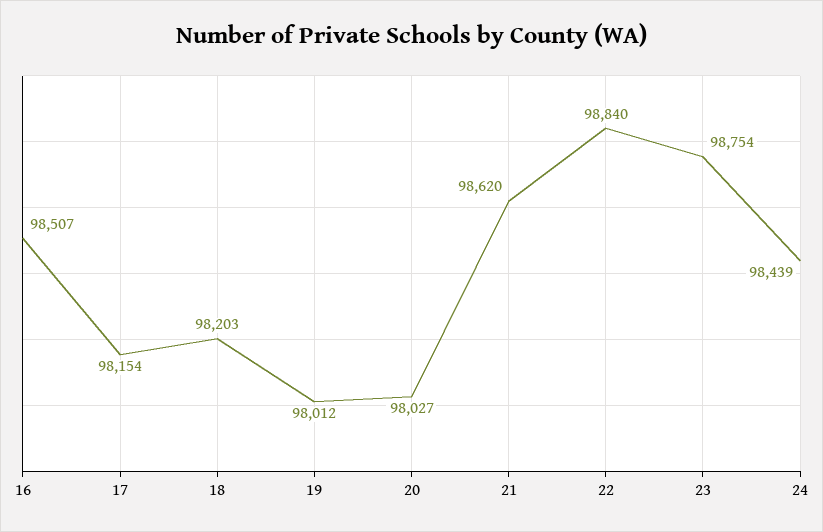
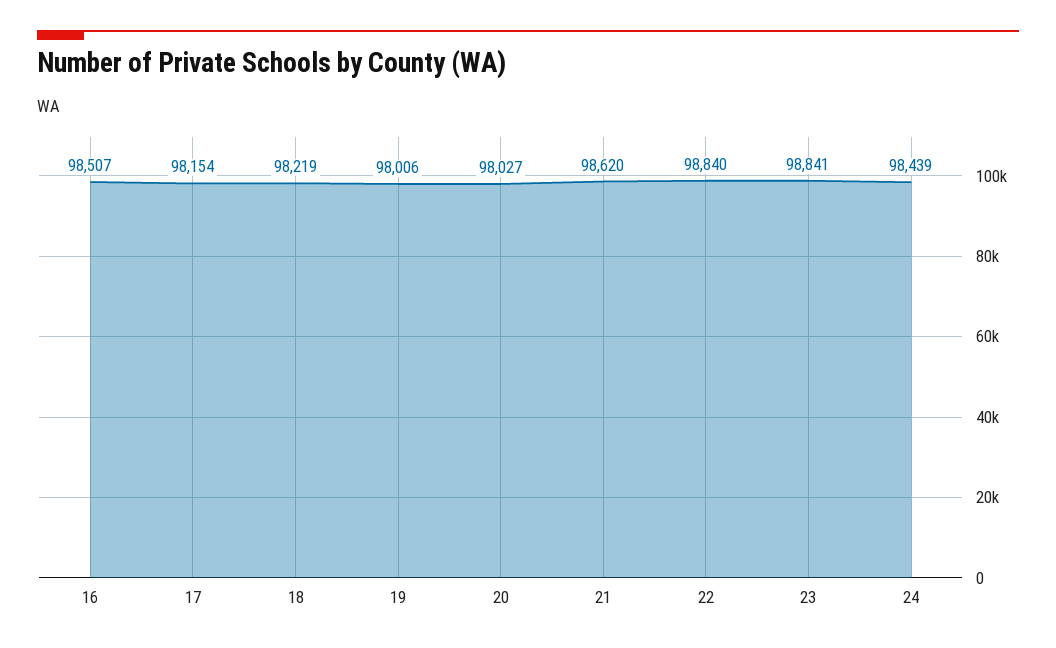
  {
    "16": 98507,
    "17": 98154,
-   "18": 98203,
+   "18": 98219,
-   "19": 98012,
+   "19": 98006,
    "20": 98027,
    "21": 98620,
    "22": 98840,
-   "23": 98754,
+   "23": 98841,
    "24": 98439
  }

